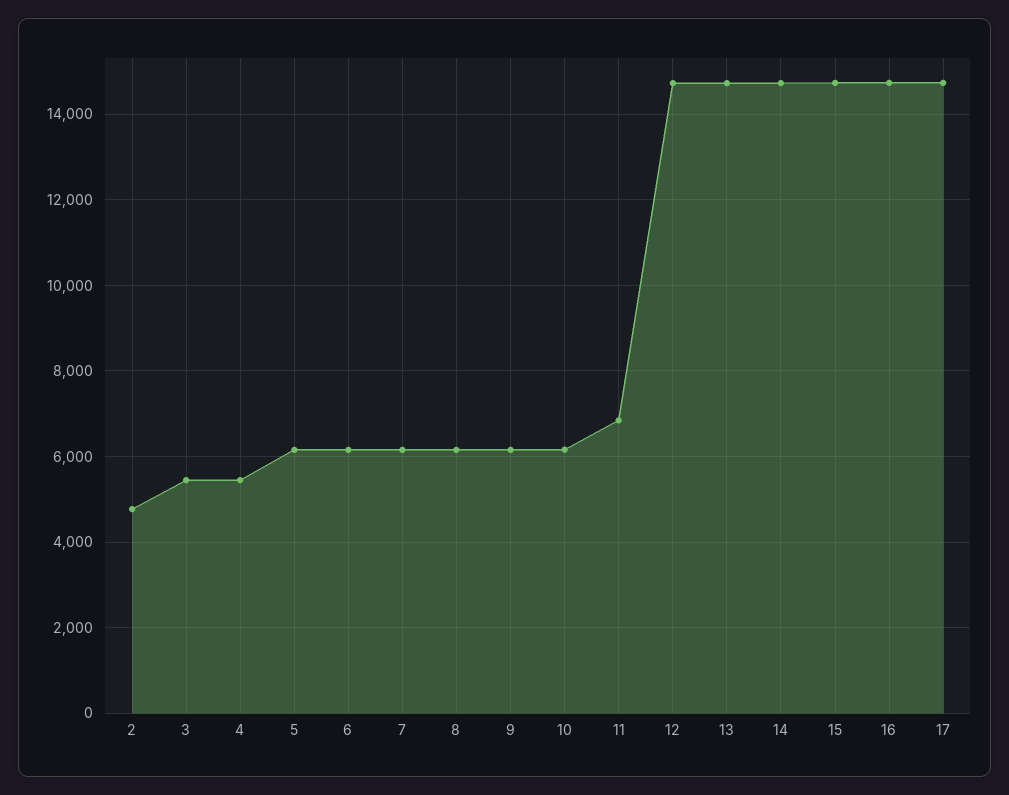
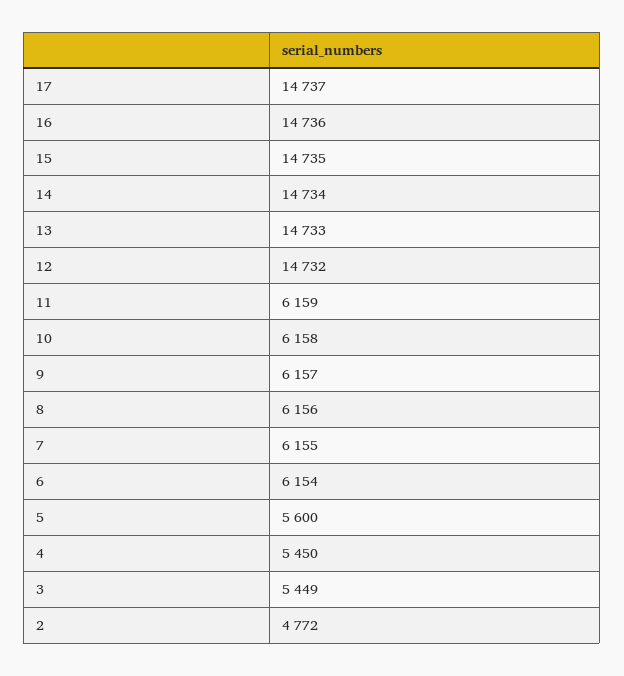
  {
    "2": 4772,
    "3": 5449,
    "4": 5450,
-   "5": 6200,
+   "5": 5600,
    "6": 6154,
    "7": 6155,
    "8": 6156,
    "9": 6157,
    "10": 6158,
-   "11": 6800,
+   "11": 6159,
    "12": 14732,
    "13": 14733,
    "14": 14734,
    "15": 14735,
    "16": 14736,
    "17": 14737
  }

